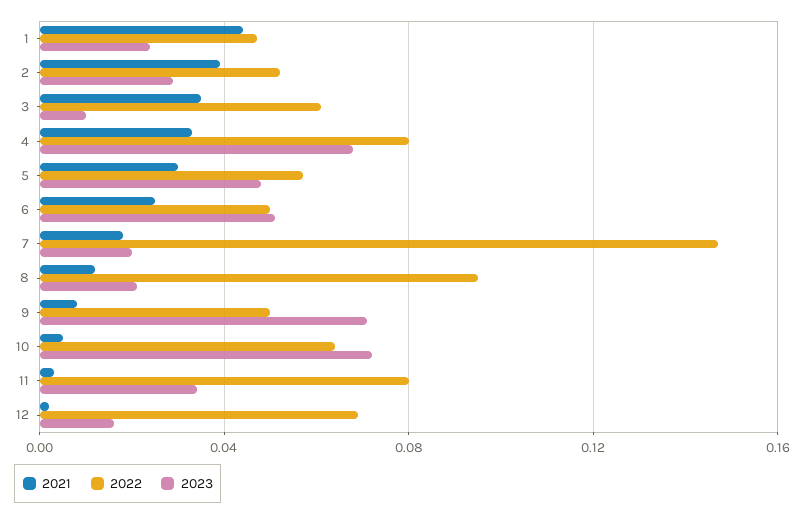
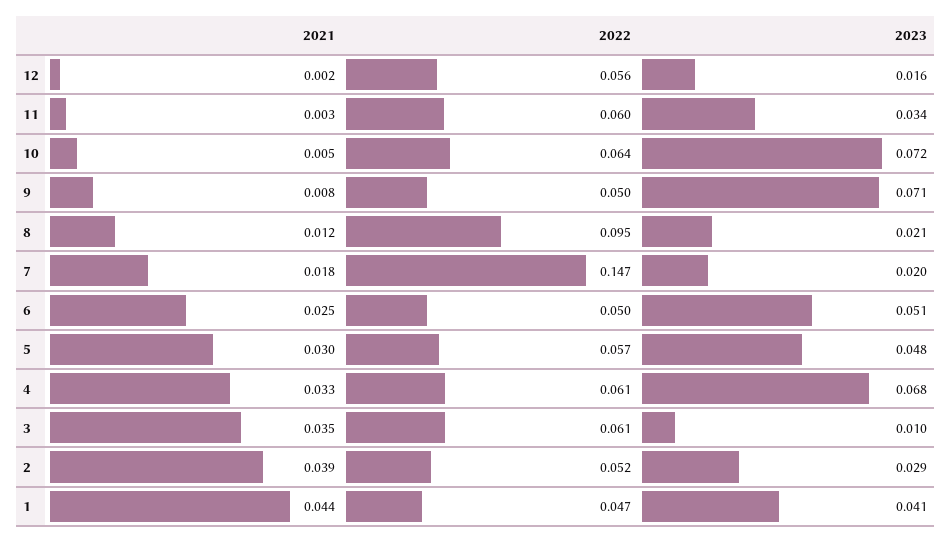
  {
    "2021": {
      "1": 0.044,
      "2": 0.039,
      "3": 0.035,
      "4": 0.033,
      "5": 0.03,
      "6": 0.025,
      "7": 0.018,
      "8": 0.012,
      "9": 0.008,
      "10": 0.005,
      "11": 0.003,
      "12": 0.002
    },
    "2022": {
      "1": 0.047,
      "2": 0.052,
      "3": 0.061,
-     "4": 0.08,
+     "4": 0.061,
      "5": 0.057,
      "6": 0.05,
      "7": 0.147,
      "8": 0.095,
      "9": 0.05,
      "10": 0.064,
-     "11": 0.08,
+     "11": 0.06,
-     "12": 0.07
+     "12": 0.056
    },
    "2023": {
-     "1": 0.025,
+     "1": 0.041,
      "2": 0.029,
      "3": 0.01,
      "4": 0.068,
      "5": 0.048,
      "6": 0.051,
      "7": 0.02,
      "8": 0.021,
      "9": 0.071,
      "10": 0.072,
      "11": 0.034,
      "12": 0.016
    }
  }

